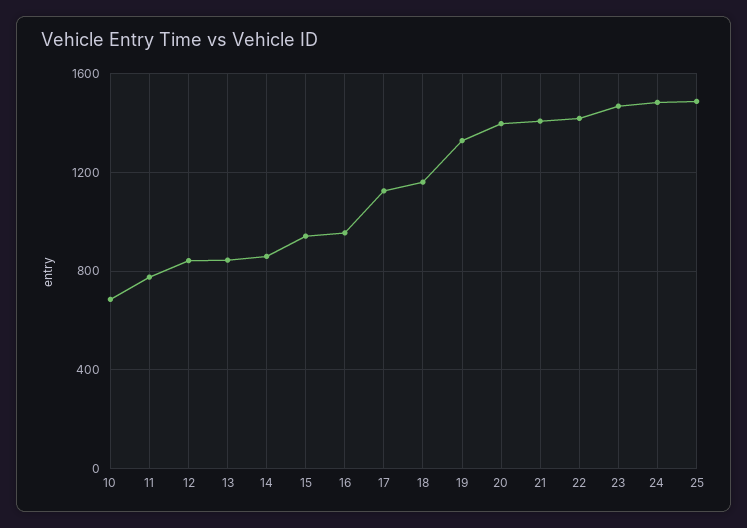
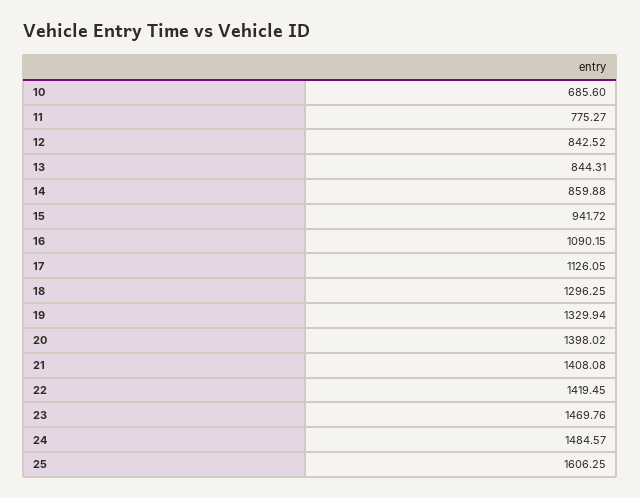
  {
    "10": 685.6,
    "11": 775.27,
    "12": 842.52,
    "13": 844.31,
    "14": 859.88,
    "15": 941.72,
-   "16": 950,
+   "16": 1090.15,
    "17": 1126.05,
-   "18": 1150,
+   "18": 1296.25,
    "19": 1329.94,
    "20": 1398.02,
    "21": 1408.08,
    "22": 1419.45,
    "23": 1469.76,
    "24": 1484.57,
-   "25": 1500
+   "25": 1606.25
  }

